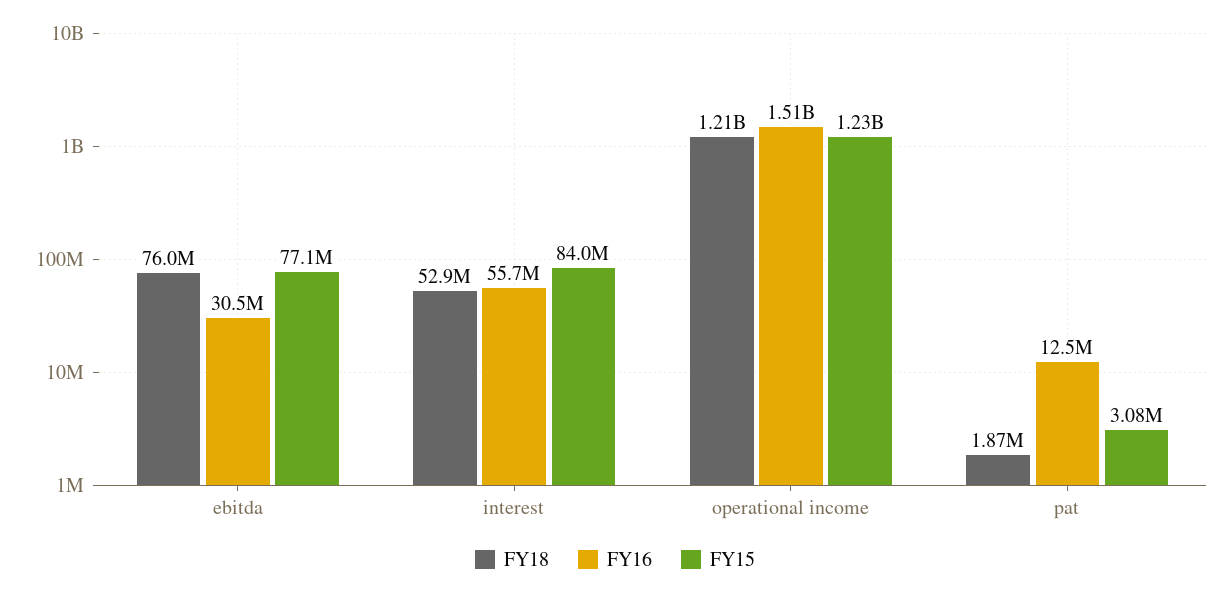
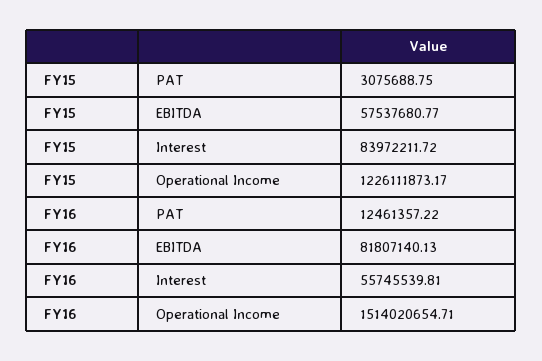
  {
-   "FY18": {
-     "ebitda": 76000000,
-     "interest": 52900000,
-     "operational income": 1210000000,
-     "pat": 1870000
-   },
    "FY16": {
-     "ebitda": 30500000,
+     "ebitda": 81807140.13,
      "interest": 55745539.81,
      "operational income": 1514020654.71,
      "pat": 12461357.22
    },
    "FY15": {
-     "ebitda": 77100000,
+     "ebitda": 57537680.77,
      "interest": 83972211.72,
      "operational income": 1226111873.17,
      "pat": 3075688.75
    }
  }

